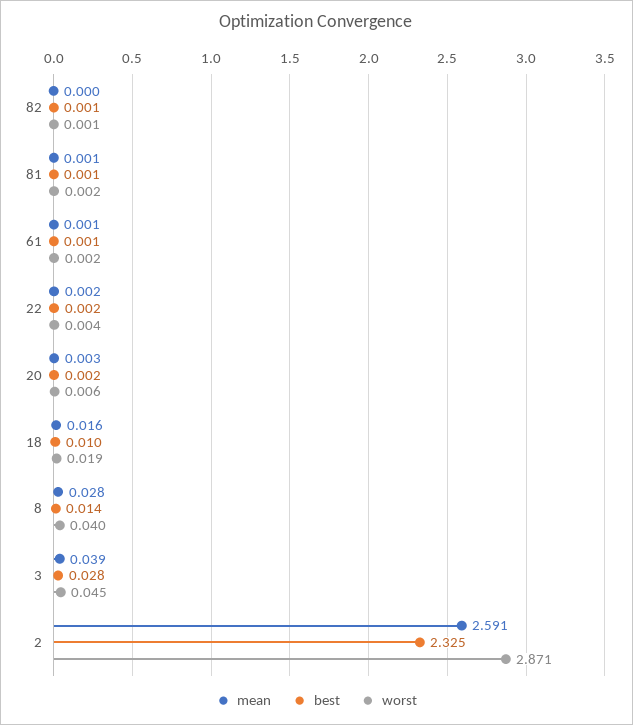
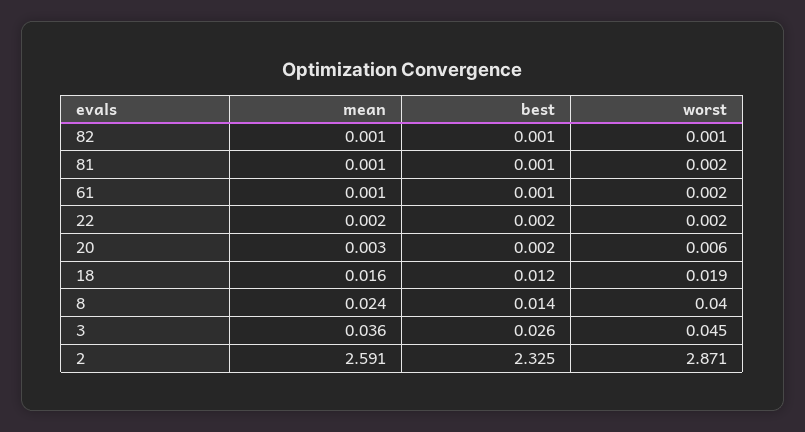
  {
    "mean": {
-     "82": 0,
+     "82": 0.001,
      "81": 0.001,
      "61": 0.001,
      "22": 0.002,
      "20": 0.003,
      "18": 0.016,
-     "8": 0.028,
+     "8": 0.024,
-     "3": 0.039,
+     "3": 0.036,
      "2": 2.591
    },
    "best": {
      "82": 0.001,
      "81": 0.001,
      "61": 0.001,
      "22": 0.002,
      "20": 0.002,
-     "18": 0.01,
+     "18": 0.012,
      "8": 0.014,
-     "3": 0.028,
+     "3": 0.026,
      "2": 2.325
    },
    "worst": {
      "82": 0.001,
      "81": 0.002,
      "61": 0.002,
-     "22": 0.004,
+     "22": 0.002,
      "20": 0.006,
      "18": 0.019,
      "8": 0.04,
      "3": 0.045,
      "2": 2.871
    }
  }

